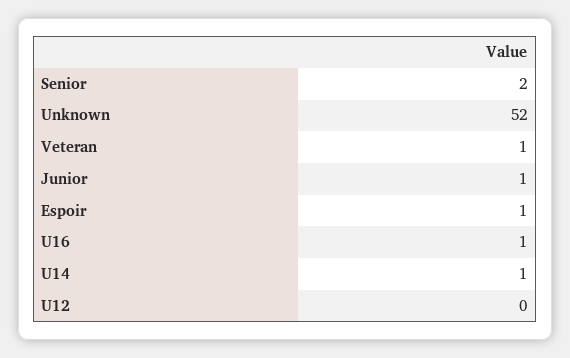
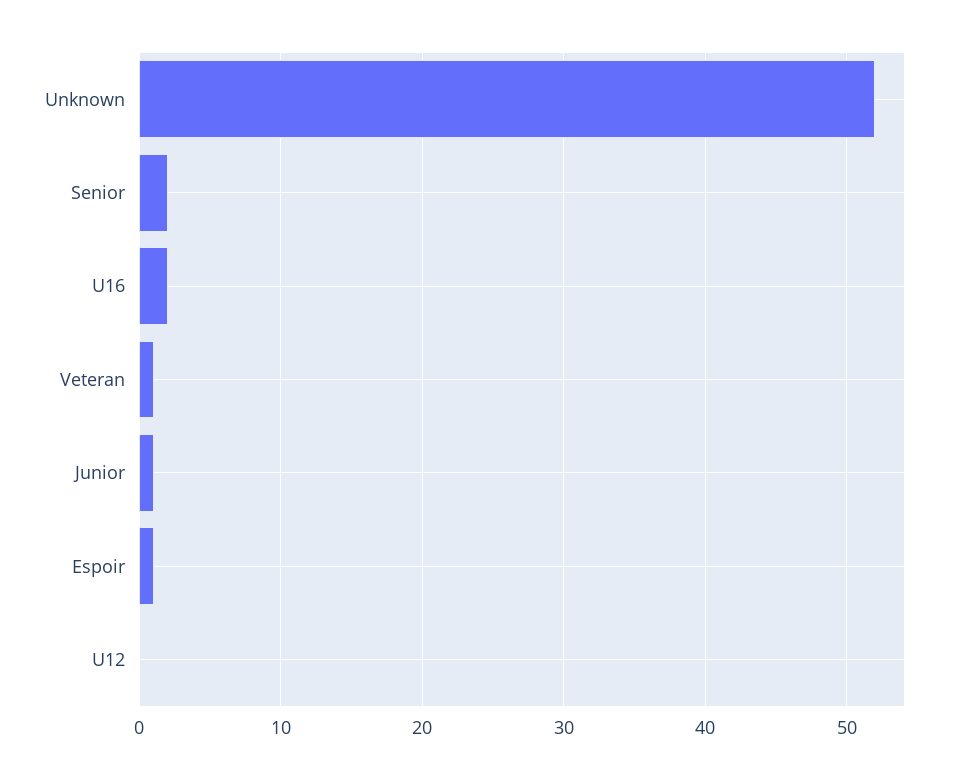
  {
    "Senior": 2,
    "Unknown": 52,
    "Veteran": 1,
    "Junior": 1,
    "Espoir": 1,
-   "U16": 1,
+   "U16": 2,
-   "U14": 1,
    "U12": 0
  }

